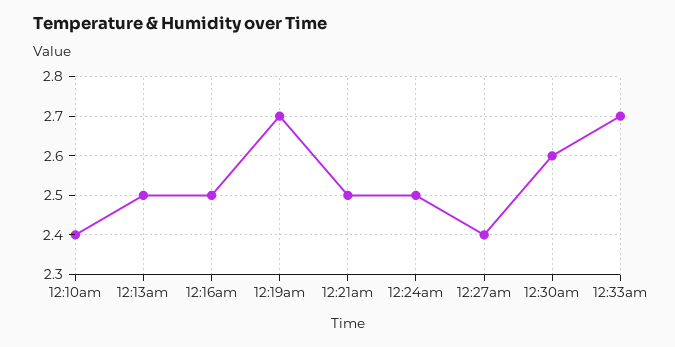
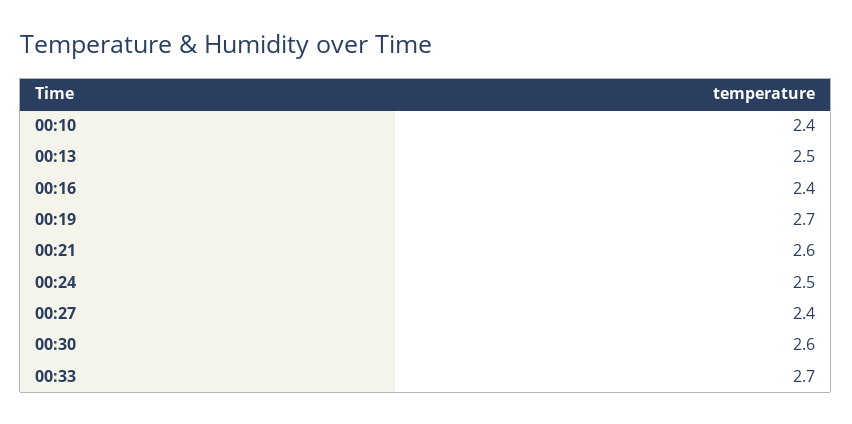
  {
    "12:10am": 2.4,
    "12:13am": 2.5,
-   "12:16am": 2.5,
+   "12:16am": 2.4,
    "12:19am": 2.7,
-   "12:21am": 2.5,
+   "12:21am": 2.6,
    "12:24am": 2.5,
    "12:27am": 2.4,
    "12:30am": 2.6,
    "12:33am": 2.7
  }

